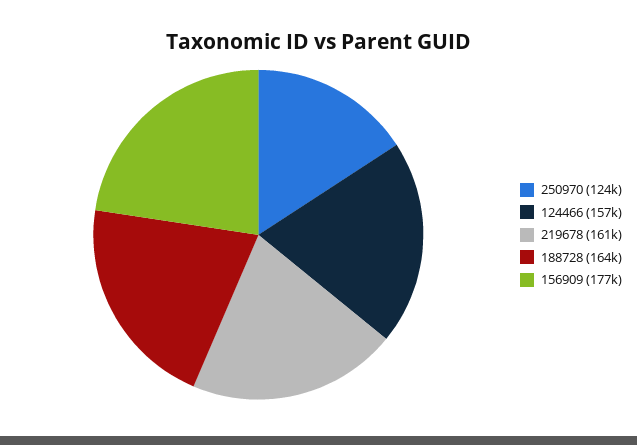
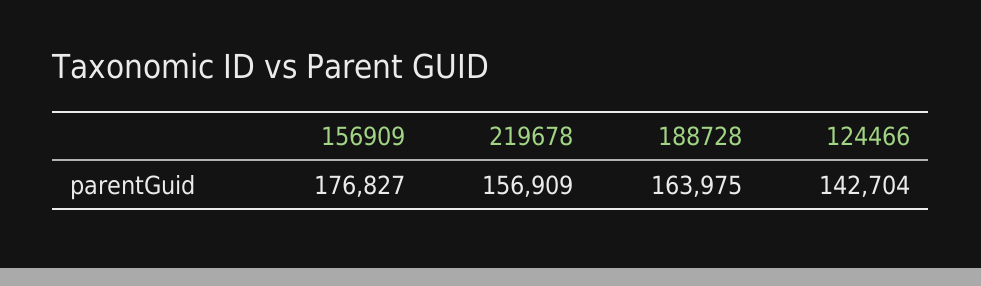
  {
-   "250970": 124000,
-   "124466": 157000,
+   "124466": 142704,
-   "219678": 161000,
+   "219678": 156909,
    "188728": 163975,
    "156909": 176827
  }

